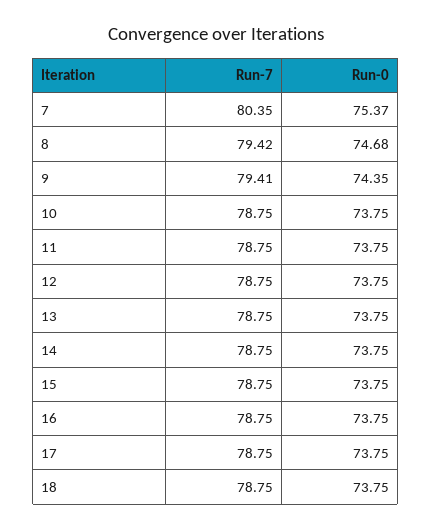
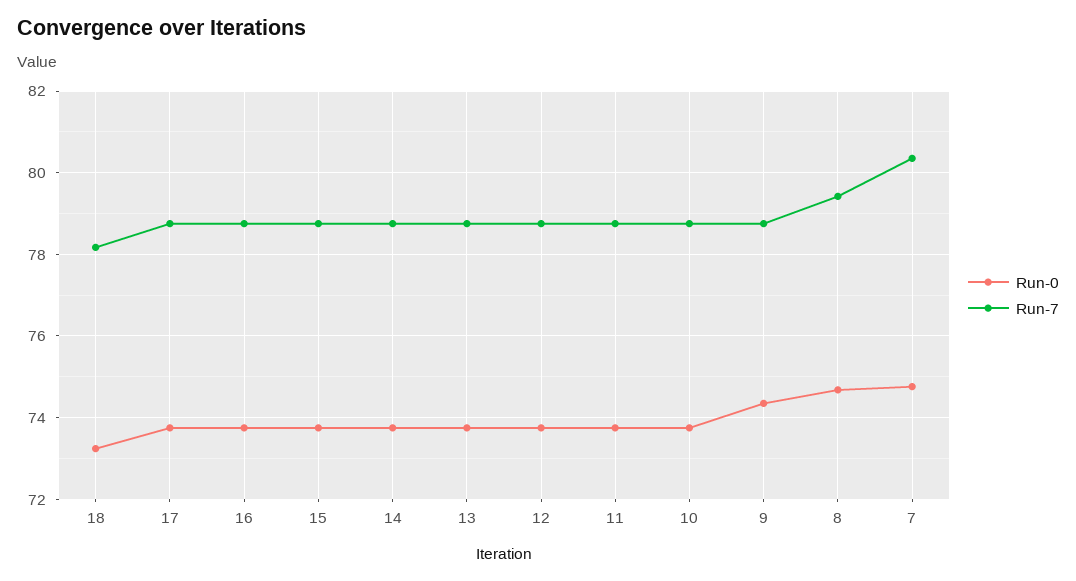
  {
    "Run-7": {
      "7": 80.35,
      "8": 79.42,
-     "9": 79.41,
+     "9": 78.8,
      "10": 78.75,
      "11": 78.75,
      "12": 78.75,
      "13": 78.75,
      "14": 78.75,
      "15": 78.75,
      "16": 78.75,
      "17": 78.75,
-     "18": 78.75
+     "18": 78.2
    },
    "Run-0": {
-     "7": 75.37,
+     "7": 74.8,
      "8": 74.68,
      "9": 74.35,
      "10": 73.75,
      "11": 73.75,
      "12": 73.75,
      "13": 73.75,
      "14": 73.75,
      "15": 73.75,
      "16": 73.75,
      "17": 73.75,
-     "18": 73.75
+     "18": 73.2
    }
  }

